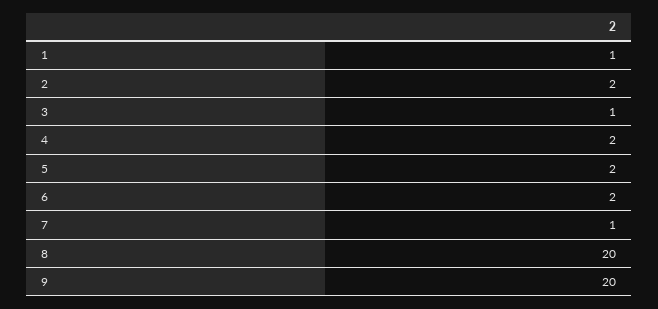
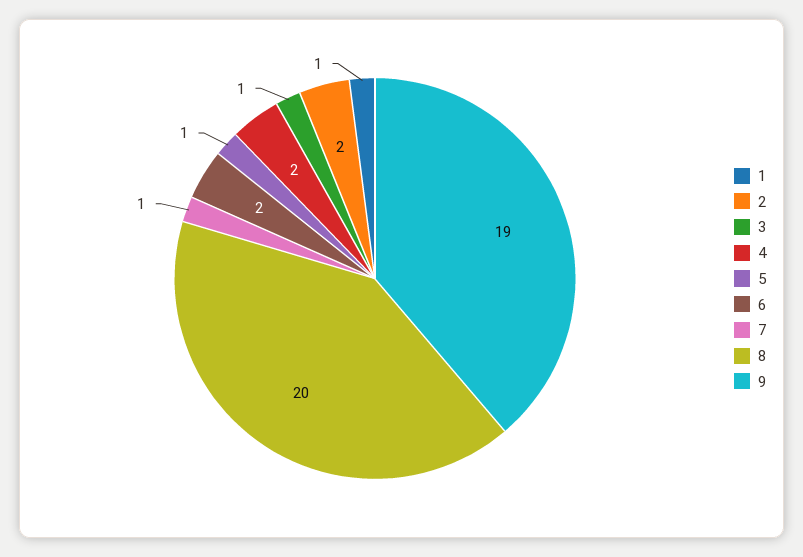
  {
    "1": 1,
    "2": 2,
    "3": 1,
    "4": 2,
-   "5": 2,
+   "5": 1,
    "6": 2,
    "7": 1,
    "8": 20,
-   "9": 20
+   "9": 19
  }

